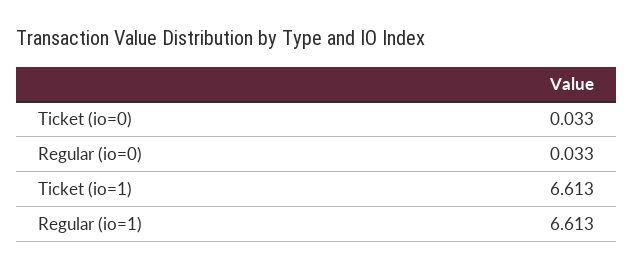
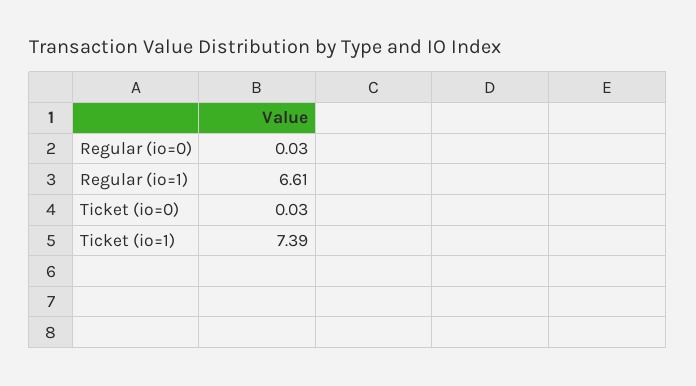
  {
    "Ticket (io=0)": 0.033,
    "Regular (io=0)": 0.033,
-   "Ticket (io=1)": 6.613,
+   "Ticket (io=1)": 7.39,
    "Regular (io=1)": 6.613
  }

